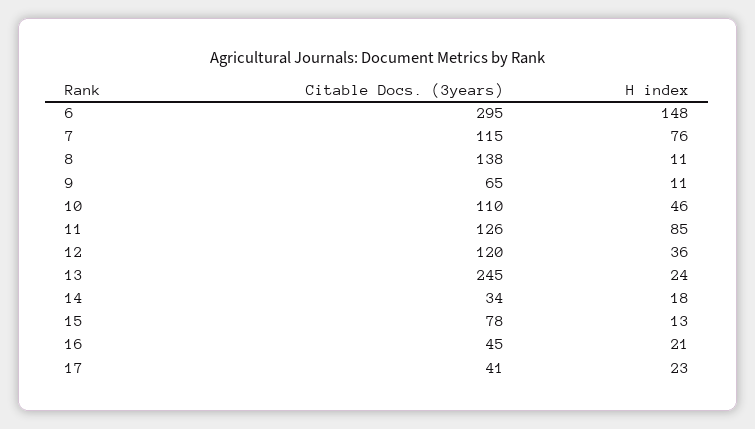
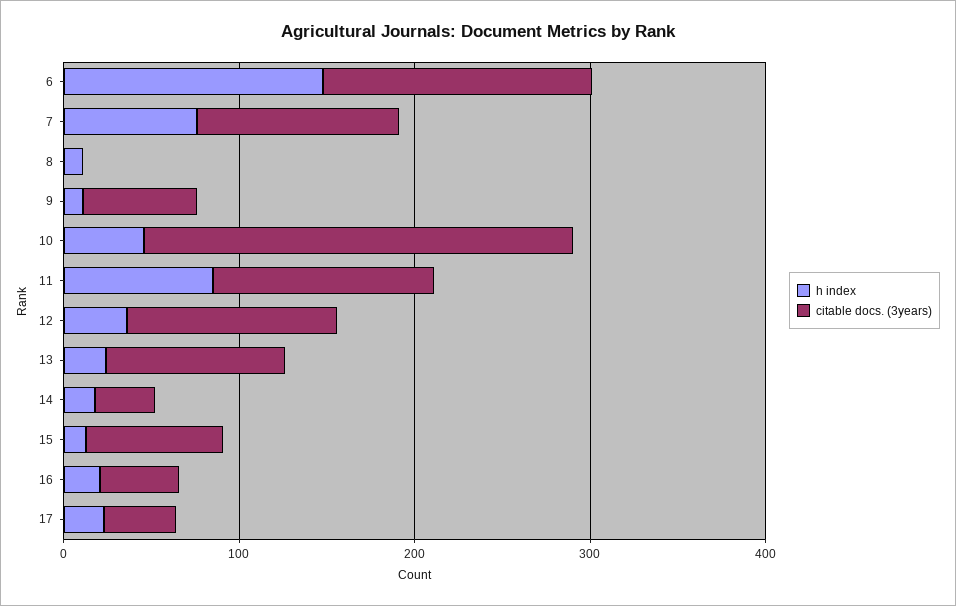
  {
    "Citable Docs. (3years)": {
-     "6": 295,
+     "6": 160,
      "7": 115,
-     "8": 138,
+     "8": 0,
      "9": 65,
-     "10": 110,
+     "10": 240,
      "11": 126,
      "12": 120,
-     "13": 245,
+     "13": 100,
      "14": 34,
      "15": 78,
      "16": 45,
      "17": 41
    },
    "H index": {
      "6": 148,
      "7": 76,
      "8": 11,
      "9": 11,
      "10": 46,
      "11": 85,
      "12": 36,
      "13": 24,
      "14": 18,
      "15": 13,
      "16": 21,
      "17": 23
    }
  }

